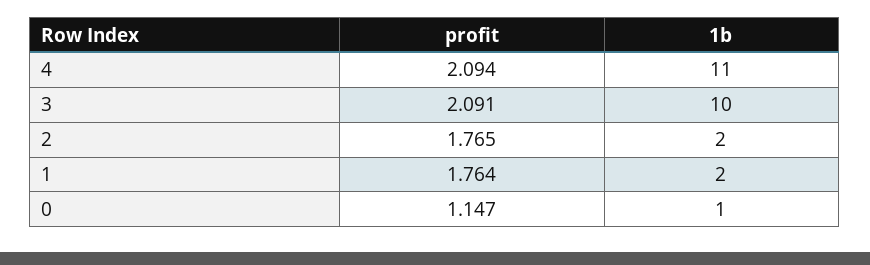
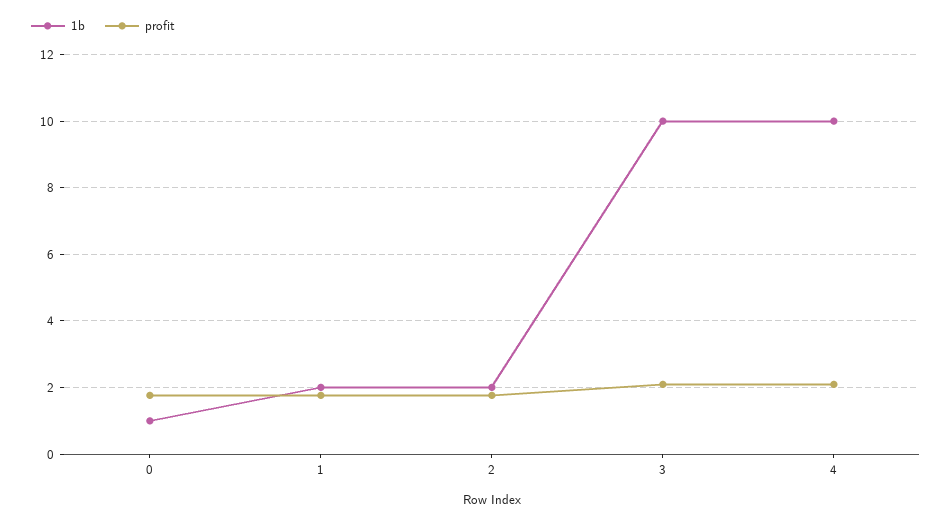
  {
    "profit": {
      "4": 2.094,
      "3": 2.091,
      "2": 1.765,
      "1": 1.764,
-     "0": 1.147
+     "0": 1.8
    },
    "1b": {
-     "4": 11,
+     "4": 10,
      "3": 10,
      "2": 2,
      "1": 2,
      "0": 1
    }
  }

